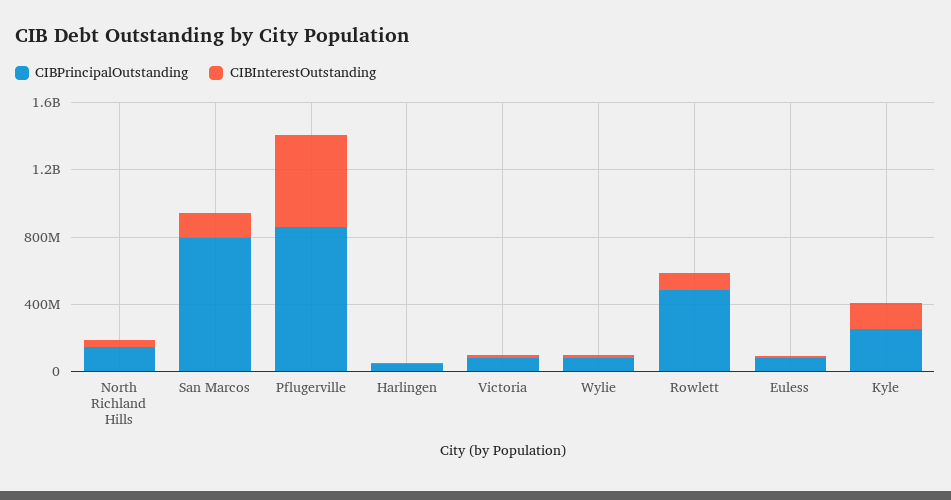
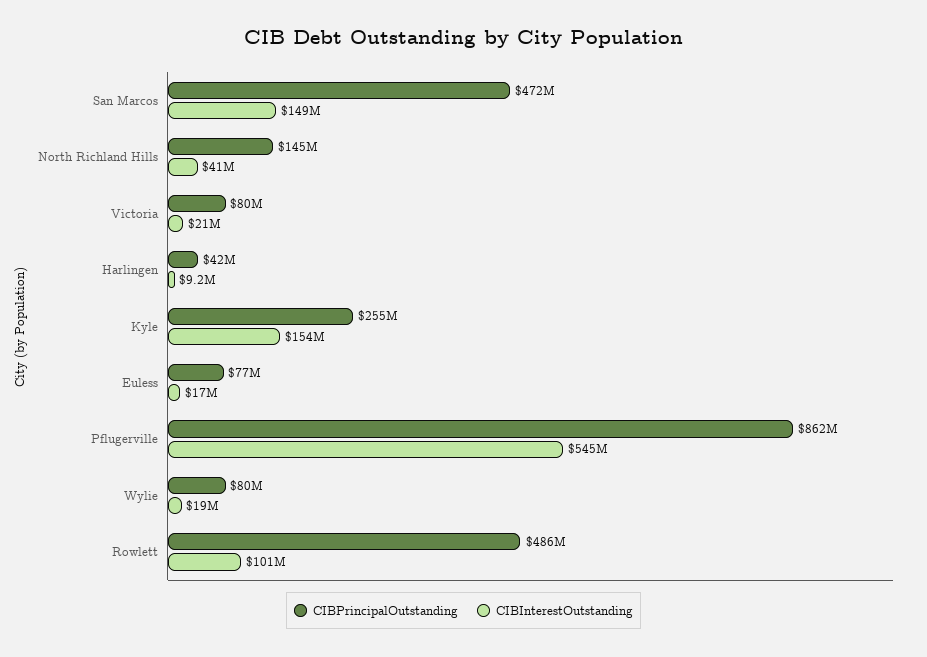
  {
    "CIBPrincipalOutstanding": {
      "North Richland Hills": 145000000,
-     "San Marcos": 800000000,
+     "San Marcos": 472000000,
      "Pflugerville": 862000000,
      "Harlingen": 42000000,
      "Victoria": 80000000,
      "Wylie": 80000000,
      "Rowlett": 486000000,
      "Euless": 77000000,
      "Kyle": 255000000
    },
    "CIBInterestOutstanding": {
      "North Richland Hills": 41000000,
      "San Marcos": 149000000,
      "Pflugerville": 545000000,
      "Harlingen": 9200000,
      "Victoria": 21000000,
      "Wylie": 19000000,
      "Rowlett": 101000000,
      "Euless": 17000000,
      "Kyle": 154000000
    }
  }

